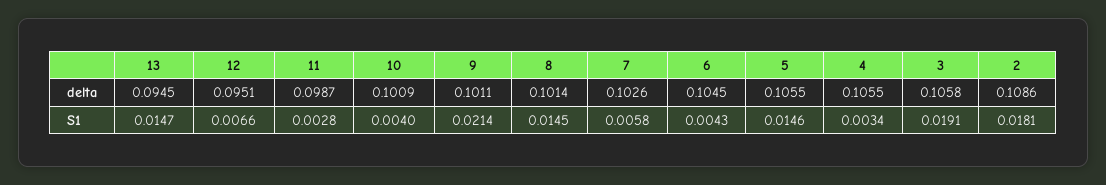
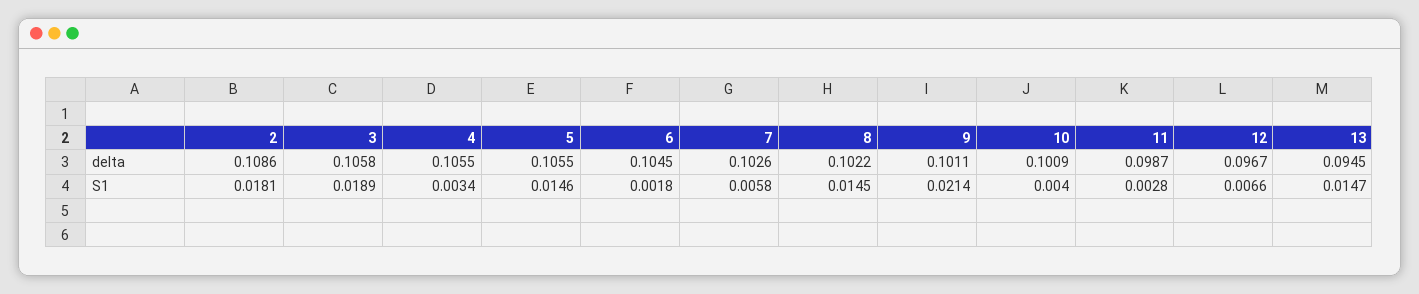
  {
    "13": {
      "delta": 0.0945,
      "S1": 0.0147
    },
    "12": {
-     "delta": 0.0951,
+     "delta": 0.0967,
      "S1": 0.0066
    },
    "11": {
      "delta": 0.0987,
      "S1": 0.0028
    },
    "10": {
      "delta": 0.1009,
      "S1": 0.004
    },
    "9": {
      "delta": 0.1011,
      "S1": 0.0214
    },
    "8": {
-     "delta": 0.1014,
+     "delta": 0.1022,
      "S1": 0.0145
    },
    "7": {
      "delta": 0.1026,
      "S1": 0.0058
    },
    "6": {
      "delta": 0.1045,
-     "S1": 0.0043
+     "S1": 0.0018
    },
    "5": {
      "delta": 0.1055,
      "S1": 0.0146
    },
    "4": {
      "delta": 0.1055,
      "S1": 0.0034
    },
    "3": {
      "delta": 0.1058,
-     "S1": 0.0191
+     "S1": 0.0189
    },
    "2": {
      "delta": 0.1086,
      "S1": 0.0181
    }
  }

